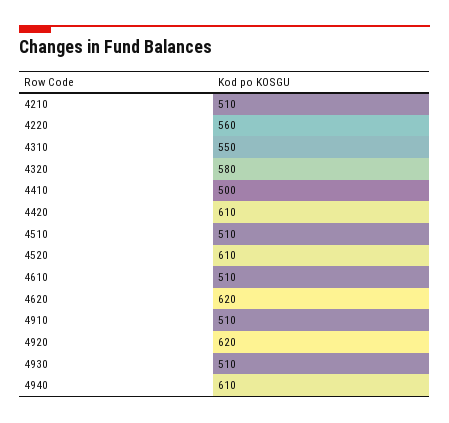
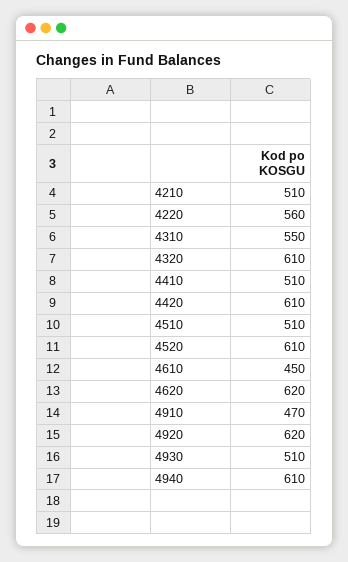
  {
    "4210": 510,
    "4220": 560,
    "4310": 550,
-   "4320": 580,
+   "4320": 610,
-   "4410": 500,
+   "4410": 510,
    "4420": 610,
    "4510": 510,
    "4520": 610,
-   "4610": 510,
+   "4610": 450,
    "4620": 620,
-   "4910": 510,
+   "4910": 470,
    "4920": 620,
    "4930": 510,
    "4940": 610
  }

